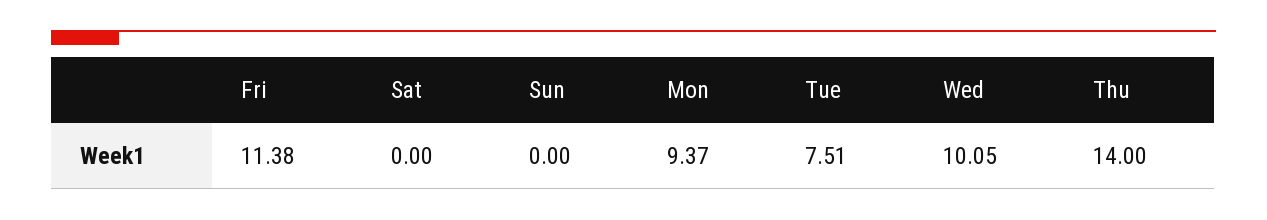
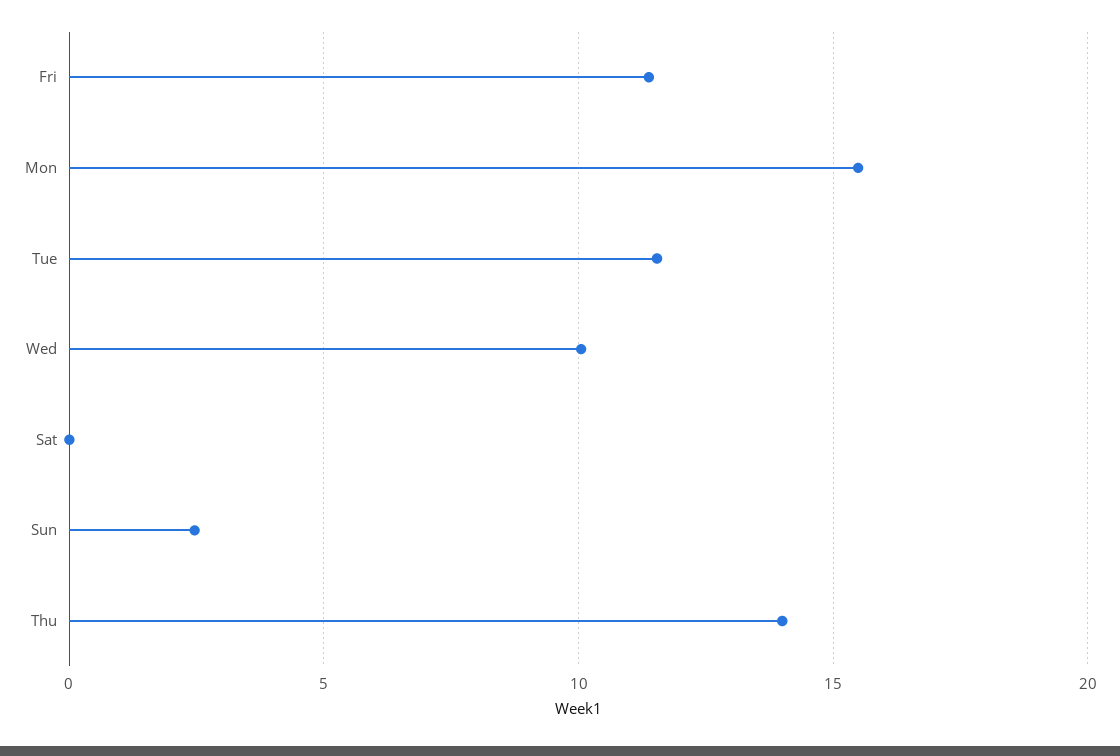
  {
    "Fri": 11.38,
    "Sat": 0,
-   "Sun": 0,
+   "Sun": 2.5,
-   "Mon": 9.37,
+   "Mon": 15.5,
-   "Tue": 7.51,
+   "Tue": 11.5,
    "Wed": 10.05,
    "Thu": 14
  }

